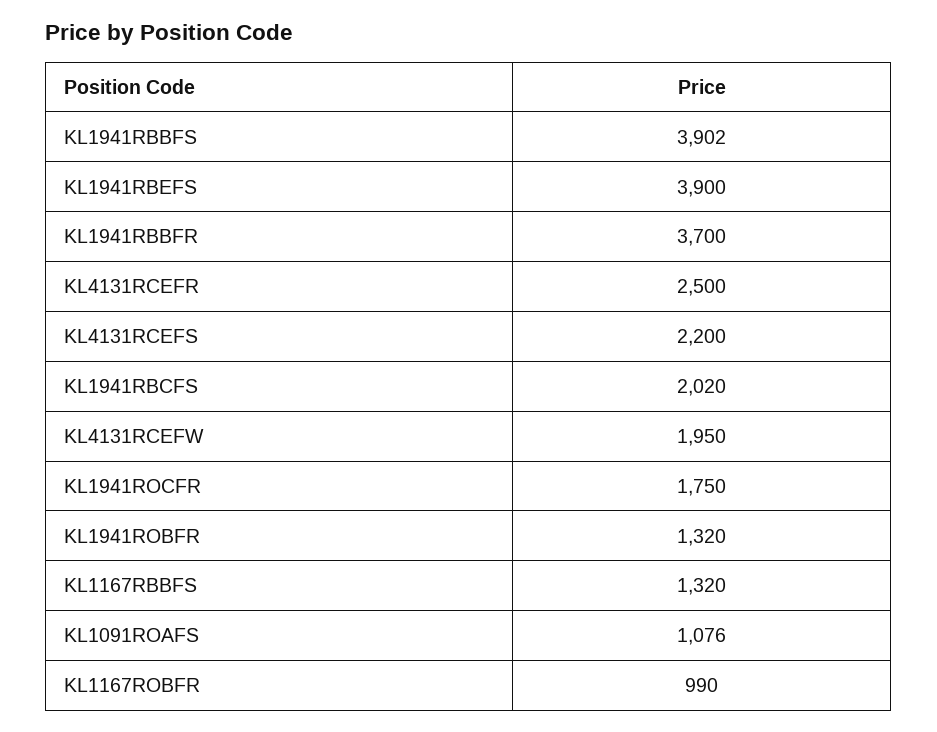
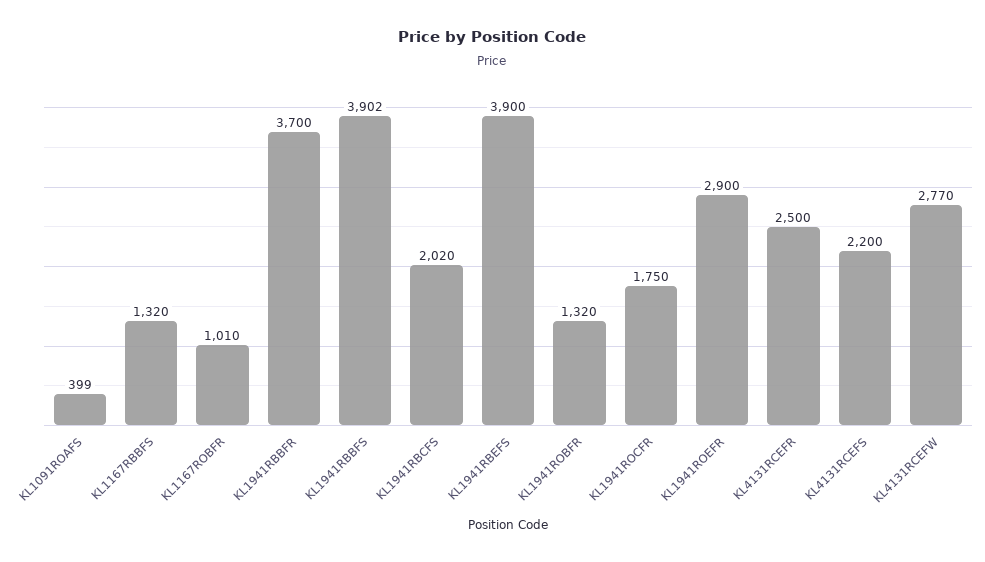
  {
    "KL1941RBBFS": 3902,
    "KL1941RBEFS": 3900,
    "KL1941RBBFR": 3700,
    "KL4131RCEFR": 2500,
    "KL4131RCEFS": 2200,
    "KL1941RBCFS": 2020,
-   "KL4131RCEFW": 1950,
+   "KL4131RCEFW": 2770,
    "KL1941ROCFR": 1750,
    "KL1941ROBFR": 1320,
    "KL1167RBBFS": 1320,
-   "KL1091ROAFS": 1076,
+   "KL1091ROAFS": 399,
-   "KL1167ROBFR": 990
+   "KL1167ROBFR": 1010,
+   "KL1941ROEFR": 2900
  }

